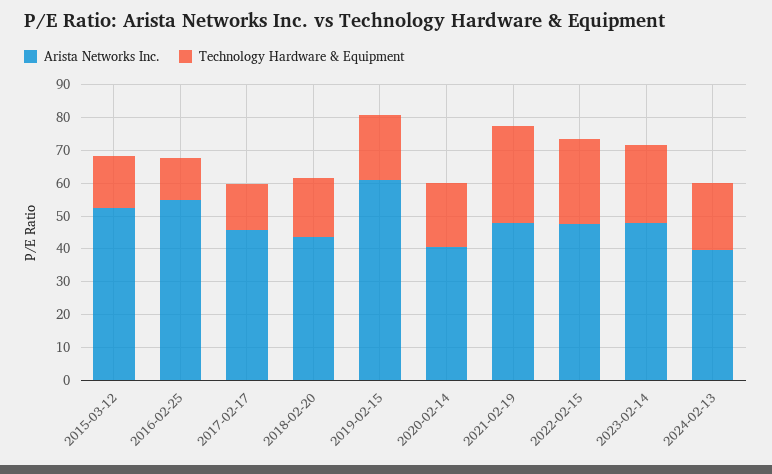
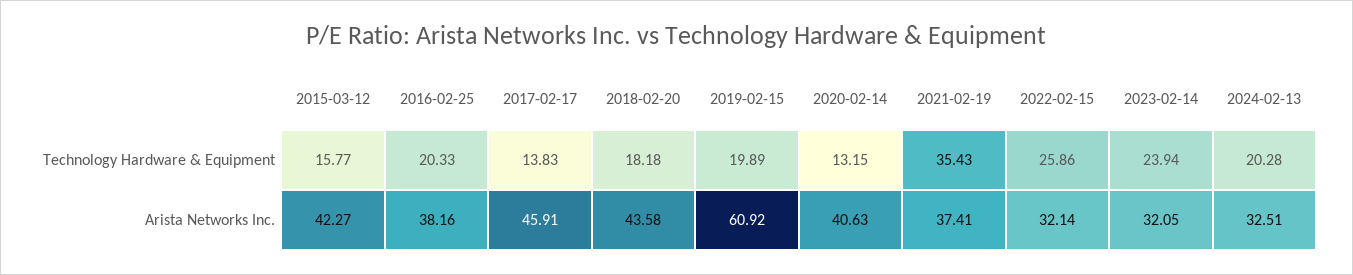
  {
    "Arista Networks Inc.": {
-     "2015-03-12": 52.5,
+     "2015-03-12": 42.27,
-     "2016-02-25": 55,
+     "2016-02-25": 38.16,
      "2017-02-17": 45.91,
      "2018-02-20": 43.58,
      "2019-02-15": 60.92,
      "2020-02-14": 40.63,
-     "2021-02-19": 47.5,
+     "2021-02-19": 37.41,
-     "2022-02-15": 47.5,
+     "2022-02-15": 32.14,
-     "2023-02-14": 47.5,
+     "2023-02-14": 32.05,
-     "2024-02-13": 40
+     "2024-02-13": 32.51
    },
    "Technology Hardware & Equipment": {
      "2015-03-12": 15.77,
-     "2016-02-25": 12.5,
+     "2016-02-25": 20.33,
      "2017-02-17": 13.83,
      "2018-02-20": 18.18,
      "2019-02-15": 19.89,
-     "2020-02-14": 20,
+     "2020-02-14": 13.15,
-     "2021-02-19": 30,
+     "2021-02-19": 35.43,
      "2022-02-15": 25.86,
      "2023-02-14": 23.94,
      "2024-02-13": 20.28
    }
  }

